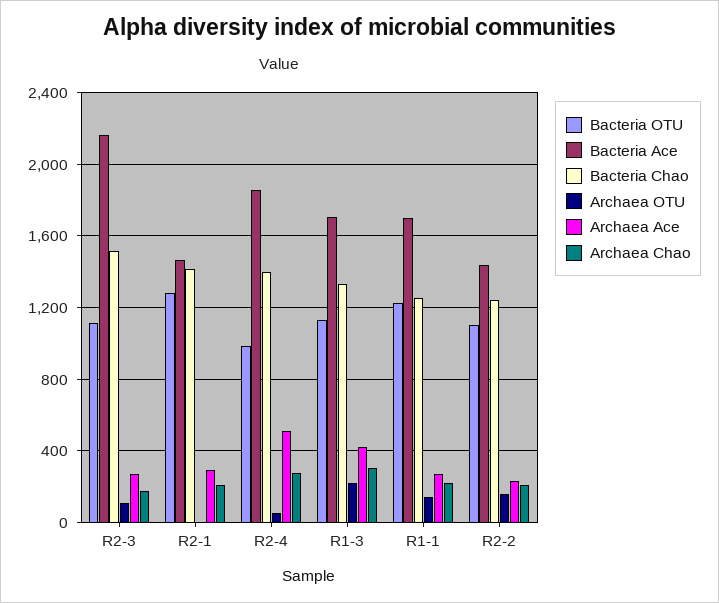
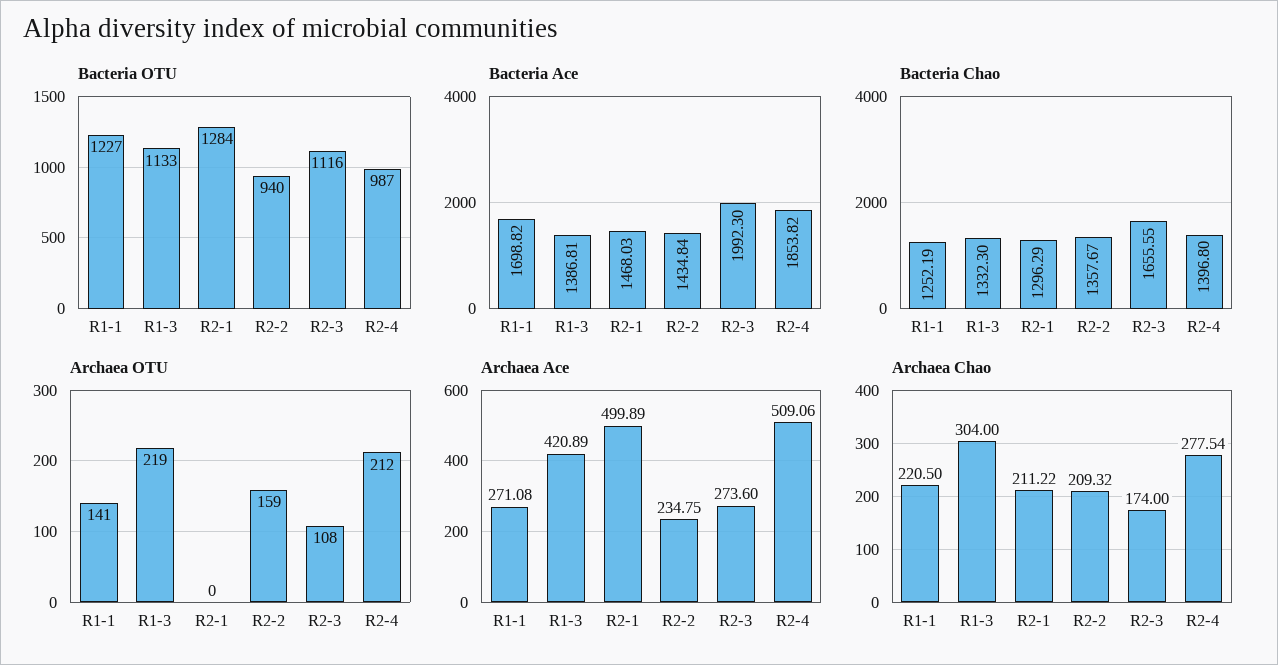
  {
    "Bacteria OTU": {
      "R2-3": 1116,
      "R2-1": 1284,
      "R2-4": 987,
      "R1-3": 1133,
      "R1-1": 1227,
-     "R2-2": 1100
+     "R2-2": 940
    },
    "Bacteria Ace": {
-     "R2-3": 2150,
+     "R2-3": 1992.3,
      "R2-1": 1468.03,
      "R2-4": 1853.82,
-     "R1-3": 1700,
+     "R1-3": 1386.81,
      "R1-1": 1698.82,
      "R2-2": 1434.84
    },
    "Bacteria Chao": {
-     "R2-3": 1500,
+     "R2-3": 1655.55,
-     "R2-1": 1400,
+     "R2-1": 1296.29,
      "R2-4": 1396.8,
      "R1-3": 1332.3,
      "R1-1": 1252.19,
-     "R2-2": 1250
+     "R2-2": 1357.67
    },
    "Archaea OTU": {
      "R2-3": 108,
      "R2-1": 0,
-     "R2-4": 50,
+     "R2-4": 212,
      "R1-3": 219,
      "R1-1": 141,
      "R2-2": 159
    },
    "Archaea Ace": {
      "R2-3": 273.6,
-     "R2-1": 300,
+     "R2-1": 499.89,
      "R2-4": 509.06,
      "R1-3": 420.89,
      "R1-1": 271.08,
      "R2-2": 234.75
    },
    "Archaea Chao": {
      "R2-3": 174,
      "R2-1": 211.22,
      "R2-4": 277.54,
      "R1-3": 304,
      "R1-1": 220.5,
      "R2-2": 209.32
    }
  }

